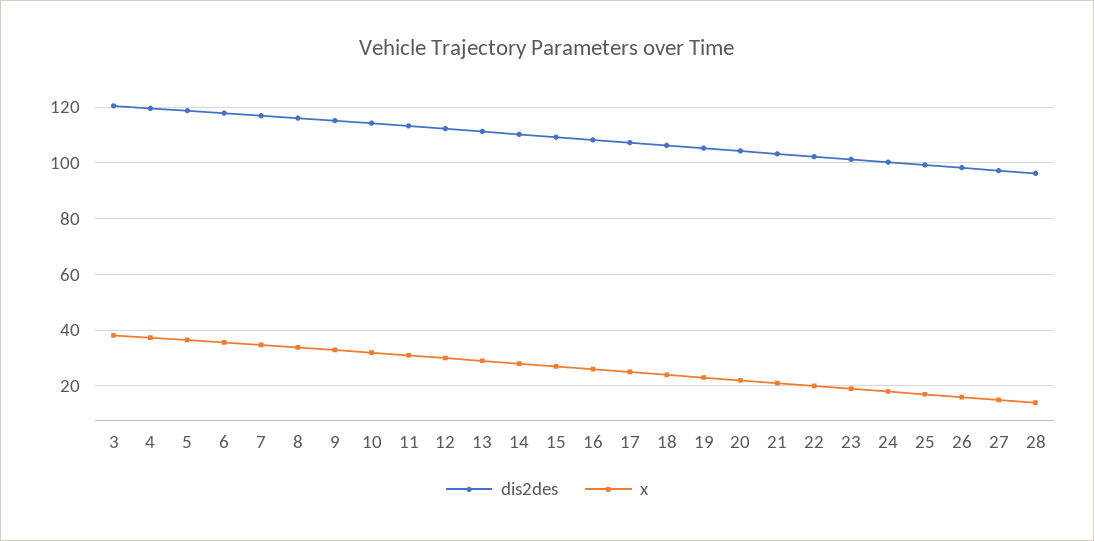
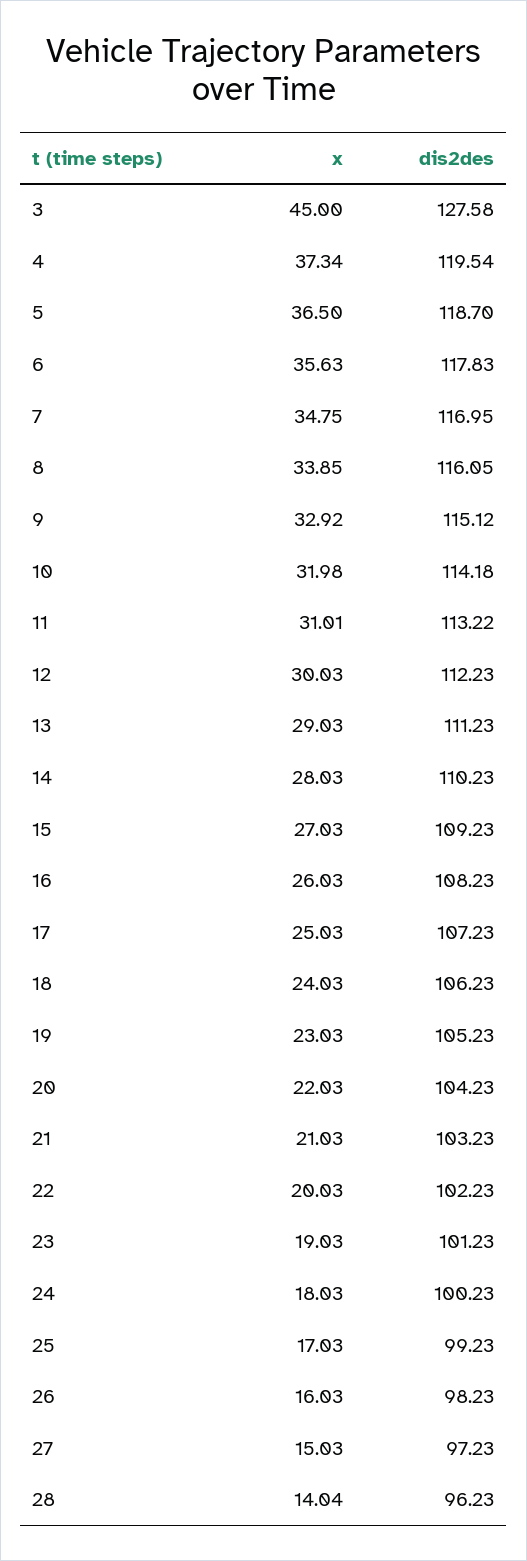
  {
    "dis2des": {
-     "3": 120,
+     "3": 127.58,
      "4": 119.54,
      "5": 118.7,
      "6": 117.83,
      "7": 116.95,
      "8": 116.05,
      "9": 115.12,
      "10": 114.18,
      "11": 113.22,
      "12": 112.23,
      "13": 111.23,
      "14": 110.23,
      "15": 109.23,
      "16": 108.23,
      "17": 107.23,
      "18": 106.23,
      "19": 105.23,
      "20": 104.23,
      "21": 103.23,
      "22": 102.23,
      "23": 101.23,
      "24": 100.23,
      "25": 99.23,
      "26": 98.23,
      "27": 97.23,
      "28": 96.23
    },
    "x": {
-     "3": 37.5,
+     "3": 45,
      "4": 37.34,
      "5": 36.5,
      "6": 35.63,
      "7": 34.75,
      "8": 33.85,
      "9": 32.92,
      "10": 31.98,
      "11": 31.01,
      "12": 30.03,
      "13": 29.03,
      "14": 28.03,
      "15": 27.03,
      "16": 26.03,
      "17": 25.03,
      "18": 24.03,
      "19": 23.03,
      "20": 22.03,
      "21": 21.03,
      "22": 20.03,
      "23": 19.03,
      "24": 18.03,
      "25": 17.03,
      "26": 16.03,
      "27": 15.03,
      "28": 14.04
    }
  }

